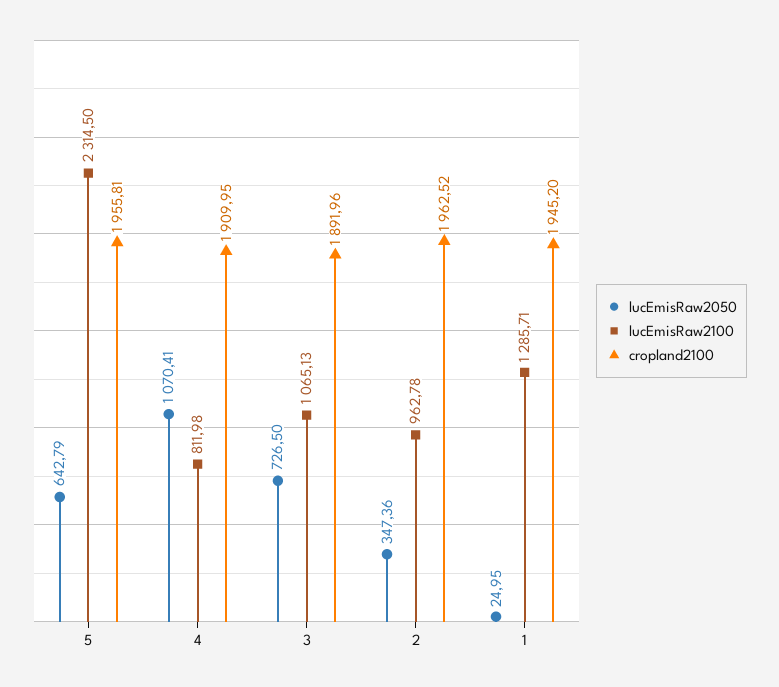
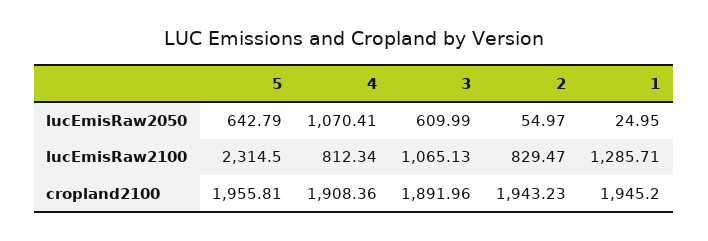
  {
    "lucEmisRaw2050": {
      "5": 642.79,
      "4": 1070.41,
-     "3": 726.5,
+     "3": 609.99,
-     "2": 347.36,
+     "2": 54.97,
      "1": 24.95
    },
    "lucEmisRaw2100": {
      "5": 2314.5,
-     "4": 811.98,
+     "4": 812.34,
      "3": 1065.13,
-     "2": 962.78,
+     "2": 829.47,
      "1": 1285.71
    },
    "cropland2100": {
      "5": 1955.81,
-     "4": 1909.95,
+     "4": 1908.36,
      "3": 1891.96,
-     "2": 1962.52,
+     "2": 1943.23,
      "1": 1945.2
    }
  }

